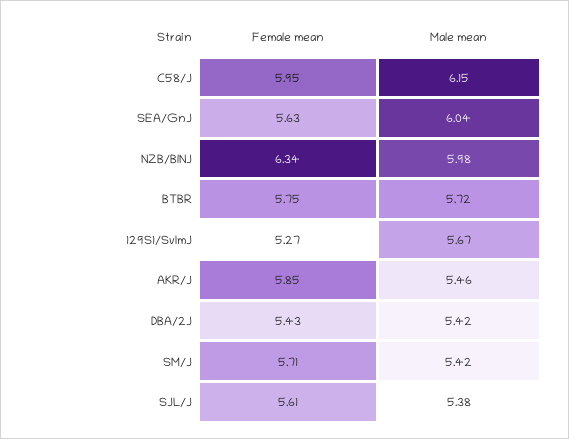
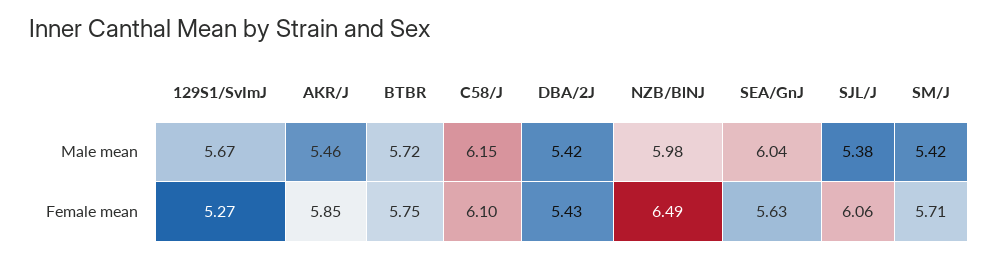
  {
    "Female mean": {
-     "C58/J": 5.95,
+     "C58/J": 6.1,
      "SEA/GnJ": 5.63,
-     "NZB/BlNJ": 6.34,
+     "NZB/BlNJ": 6.49,
      "BTBR": 5.75,
      "129S1/SvImJ": 5.27,
      "AKR/J": 5.85,
      "DBA/2J": 5.43,
      "SM/J": 5.71,
-     "SJL/J": 5.61
+     "SJL/J": 6.06
    },
    "Male mean": {
      "C58/J": 6.15,
      "SEA/GnJ": 6.04,
      "NZB/BlNJ": 5.98,
      "BTBR": 5.72,
      "129S1/SvImJ": 5.67,
      "AKR/J": 5.46,
      "DBA/2J": 5.42,
      "SM/J": 5.42,
      "SJL/J": 5.38
    }
  }

